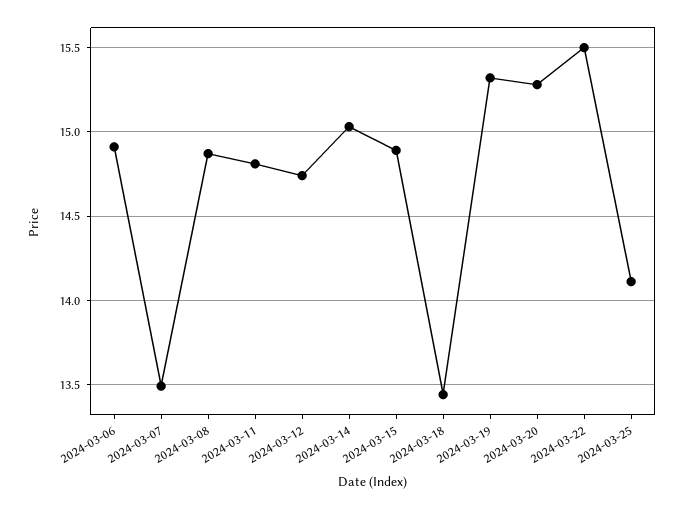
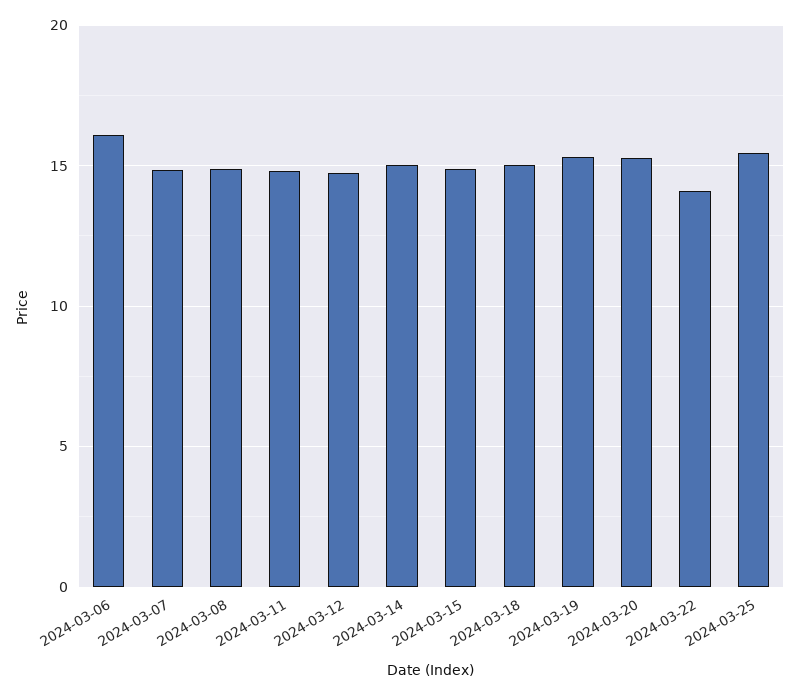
  {
-   "2024-03-06": 14.9,
+   "2024-03-06": 16,
-   "2024-03-07": 13.5,
+   "2024-03-07": 15,
    "2024-03-08": 14.85,
    "2024-03-11": 14.8,
    "2024-03-12": 14.75,
    "2024-03-14": 15.05,
    "2024-03-15": 14.9,
-   "2024-03-18": 13.45,
+   "2024-03-18": 15,
    "2024-03-19": 15.3,
    "2024-03-20": 15.3,
-   "2024-03-22": 15.5,
+   "2024-03-22": 14,
-   "2024-03-25": 14.1
+   "2024-03-25": 15.5
  }

